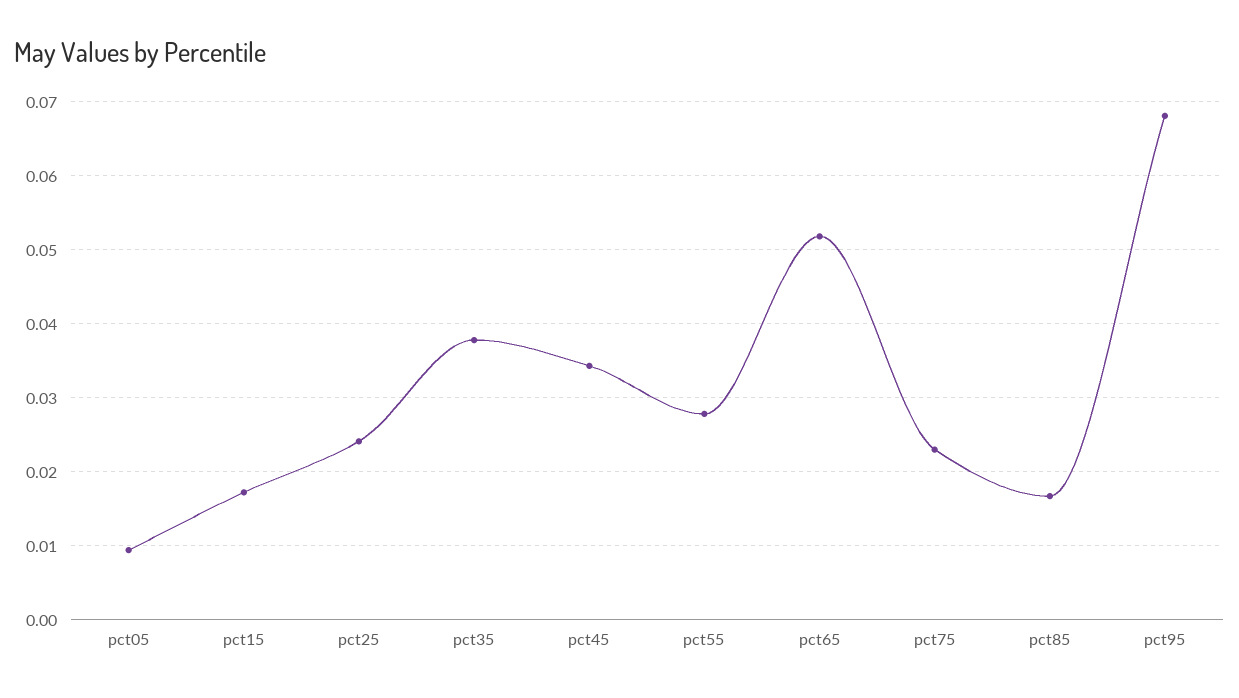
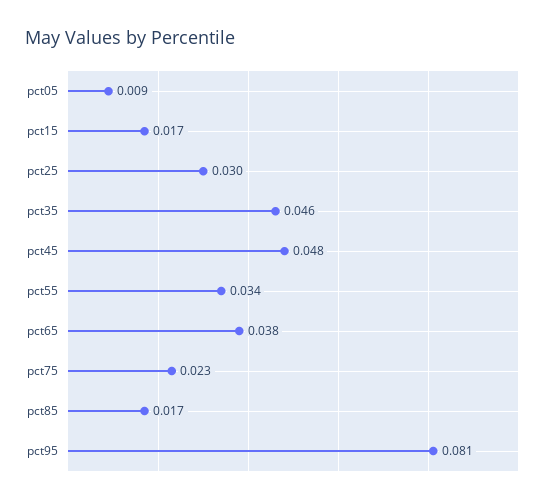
  {
    "pct05": 0.009,
    "pct15": 0.017,
-   "pct25": 0.024,
+   "pct25": 0.03,
-   "pct35": 0.038,
+   "pct35": 0.046,
-   "pct45": 0.034,
+   "pct45": 0.048,
-   "pct55": 0.028,
+   "pct55": 0.034,
-   "pct65": 0.052,
+   "pct65": 0.038,
    "pct75": 0.023,
    "pct85": 0.017,
-   "pct95": 0.068
+   "pct95": 0.081
  }

